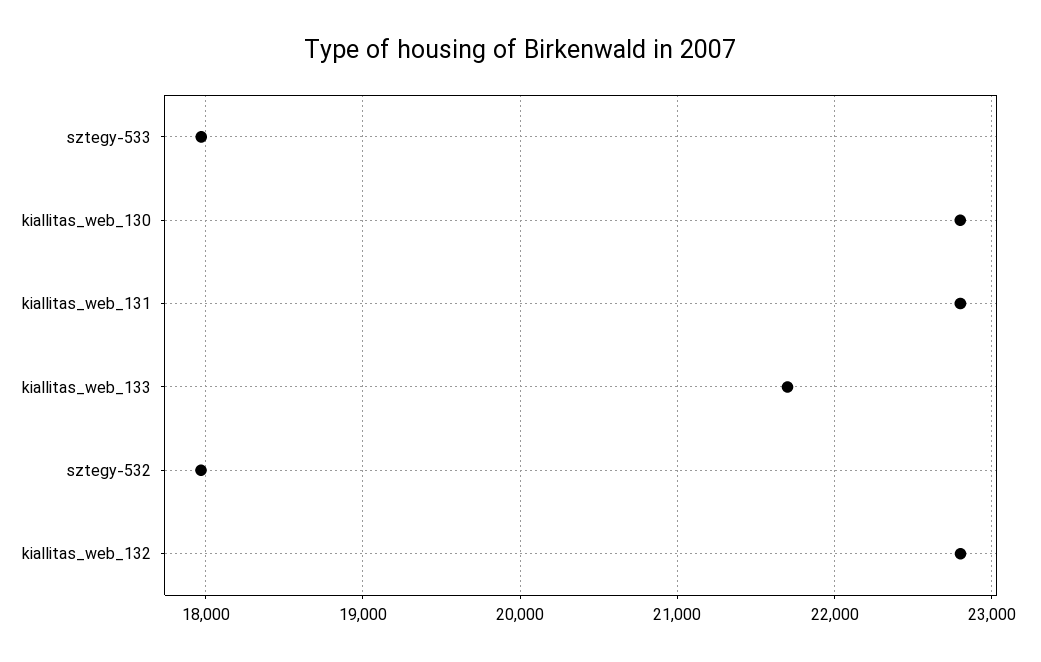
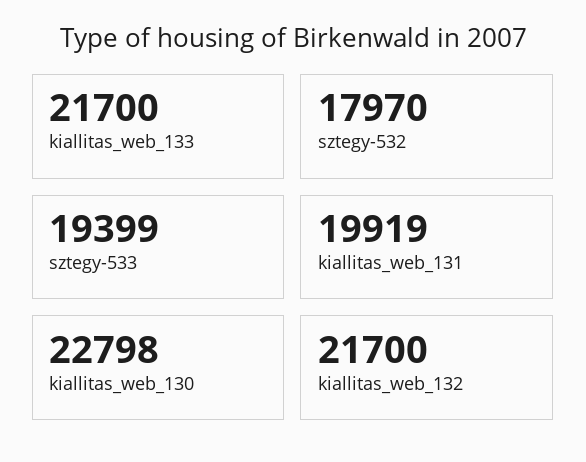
  {
-   "sztegy-533": 18000,
+   "sztegy-533": 19399,
    "kiallitas_web_130": 22798,
-   "kiallitas_web_131": 22800,
+   "kiallitas_web_131": 19919,
    "kiallitas_web_133": 21700,
    "sztegy-532": 17970,
-   "kiallitas_web_132": 22800
+   "kiallitas_web_132": 21700
  }

